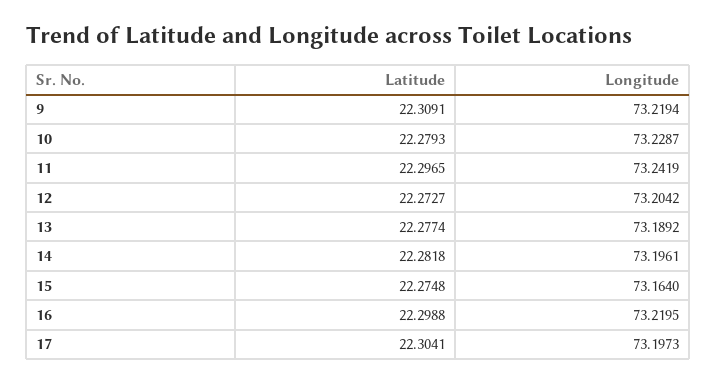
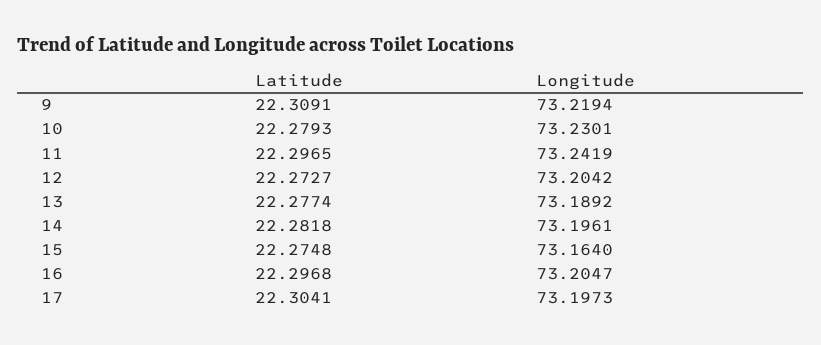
  {
    "Latitude": {
      "9": 22.3091,
      "10": 22.2793,
      "11": 22.2965,
      "12": 22.2727,
      "13": 22.2774,
      "14": 22.2818,
      "15": 22.2748,
-     "16": 22.2988,
+     "16": 22.2968,
      "17": 22.3041
    },
    "Longitude": {
      "9": 73.2194,
-     "10": 73.2287,
+     "10": 73.2301,
      "11": 73.2419,
      "12": 73.2042,
      "13": 73.1892,
      "14": 73.1961,
      "15": 73.164,
-     "16": 73.2195,
+     "16": 73.2047,
      "17": 73.1973
    }
  }

